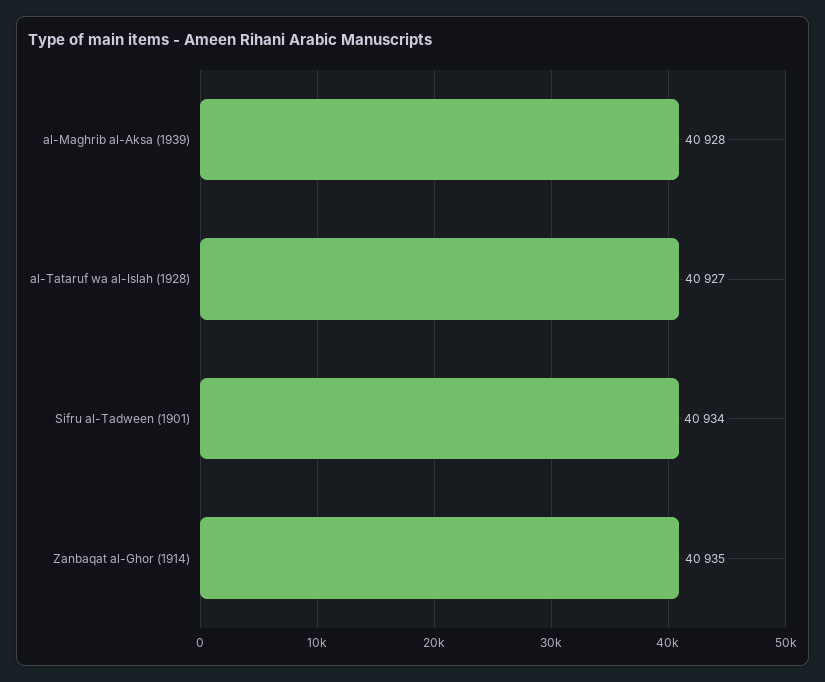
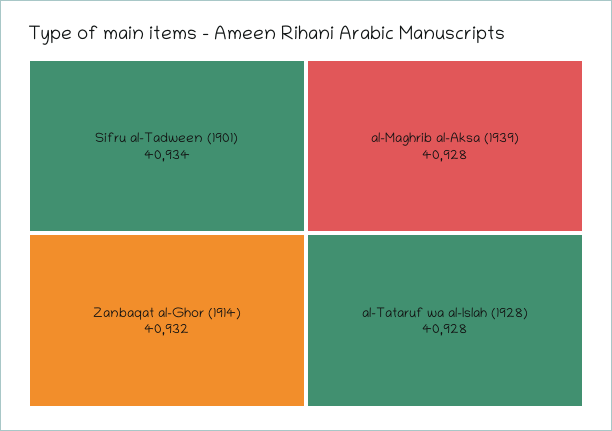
  {
    "al-Maghrib al-Aksa (1939)": 40928,
-   "al-Tataruf wa al-Islah (1928)": 40927,
+   "al-Tataruf wa al-Islah (1928)": 40928,
    "Sifru al-Tadween (1901)": 40934,
-   "Zanbaqat al-Ghor (1914)": 40935
+   "Zanbaqat al-Ghor (1914)": 40932
  }

